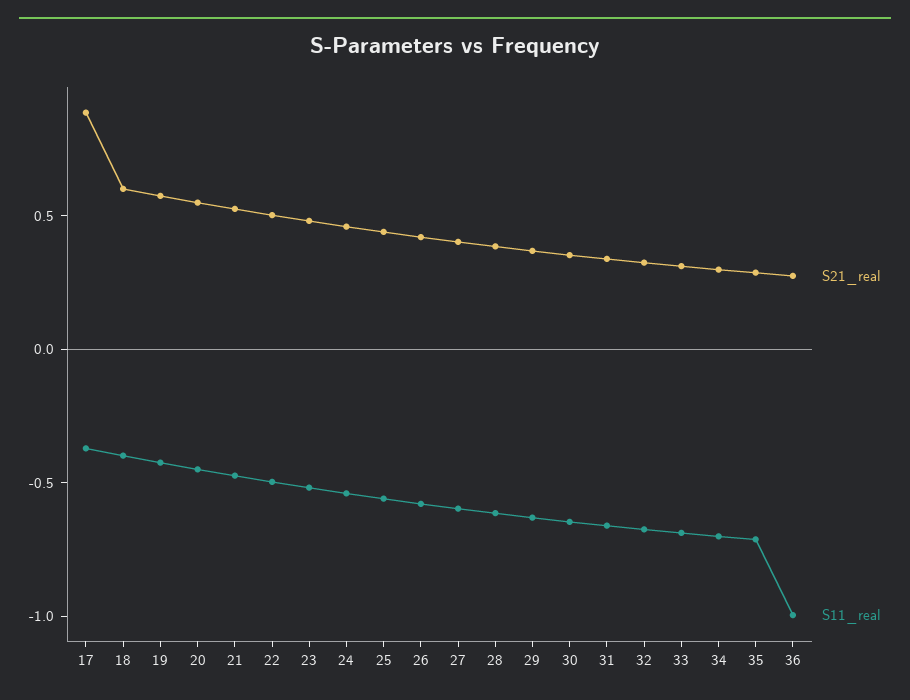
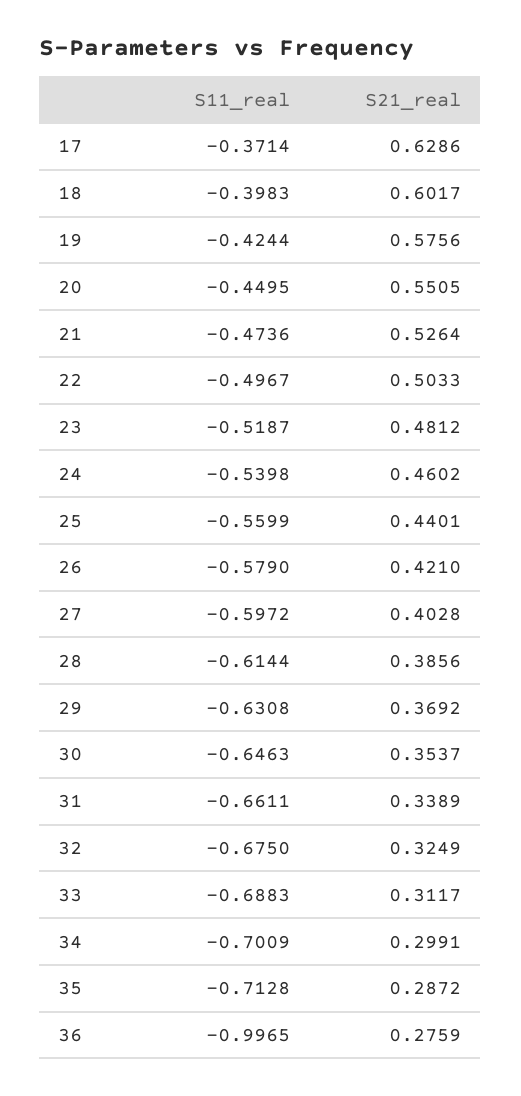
  {
    "S21_real": {
-     "17": 0.9,
+     "17": 0.6286,
      "18": 0.6017,
      "19": 0.5756,
      "20": 0.5505,
      "21": 0.5264,
      "22": 0.5033,
      "23": 0.4812,
      "24": 0.4602,
      "25": 0.4401,
      "26": 0.421,
      "27": 0.4028,
      "28": 0.3856,
      "29": 0.3692,
      "30": 0.3537,
      "31": 0.3389,
      "32": 0.3249,
      "33": 0.3117,
      "34": 0.2991,
      "35": 0.2872,
      "36": 0.2759
    },
    "S11_real": {
      "17": -0.3714,
      "18": -0.3983,
      "19": -0.4244,
      "20": -0.4495,
      "21": -0.4736,
      "22": -0.4967,
      "23": -0.5187,
      "24": -0.5398,
      "25": -0.5599,
      "26": -0.579,
      "27": -0.5972,
      "28": -0.6144,
      "29": -0.6308,
      "30": -0.6463,
      "31": -0.6611,
      "32": -0.675,
      "33": -0.6883,
      "34": -0.7009,
      "35": -0.7128,
      "36": -0.9965
    }
  }

